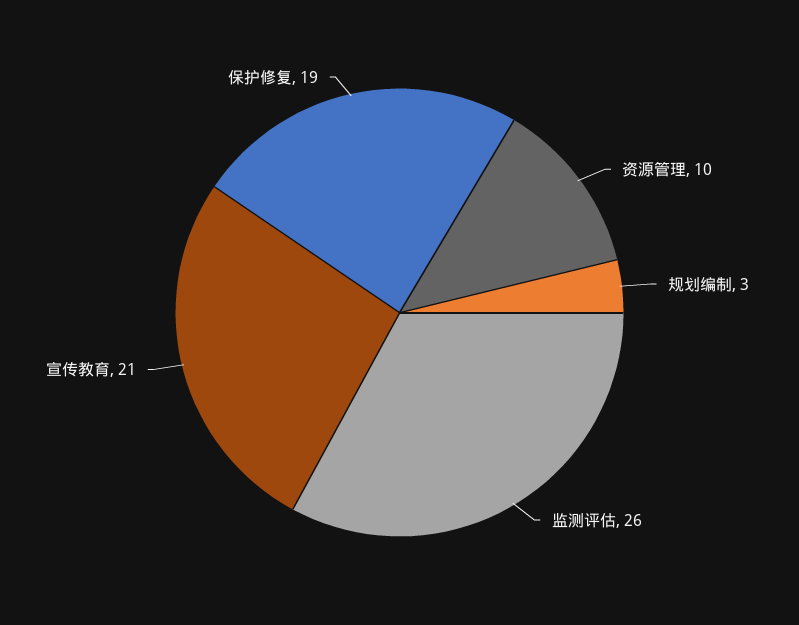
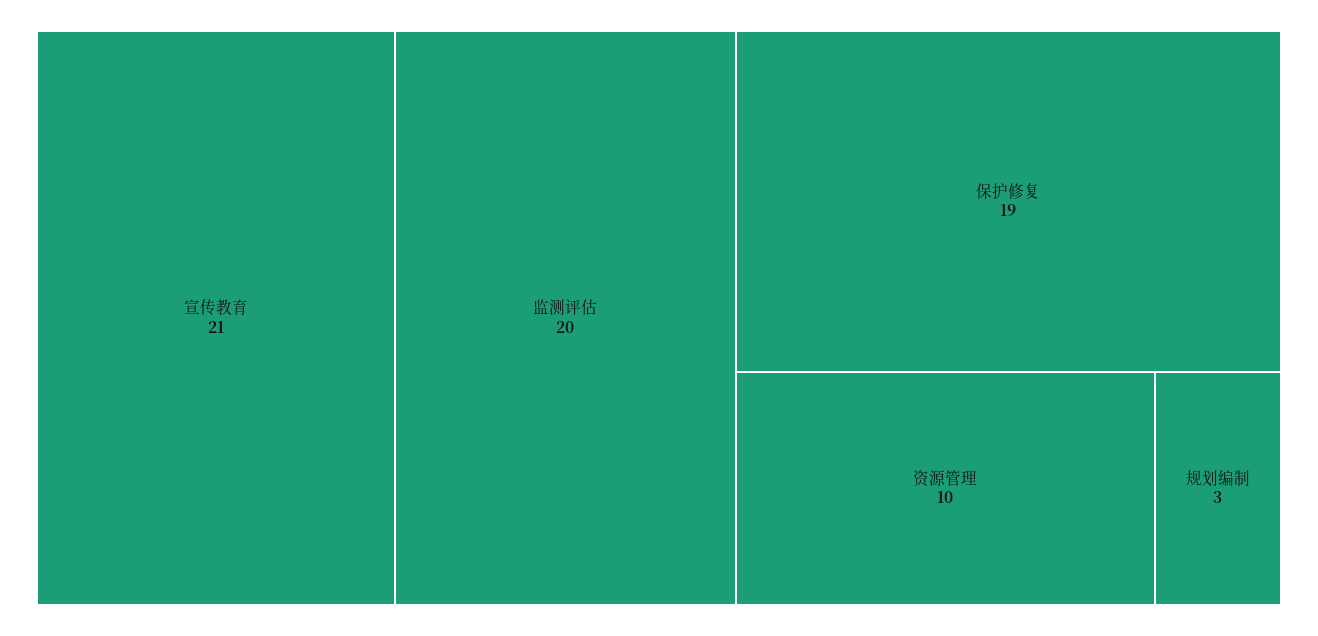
  {
    "资源管理": 10,
    "规划编制": 3,
-   "监测评估": 26,
+   "监测评估": 20,
    "宣传教育": 21,
    "保护修复": 19
  }

